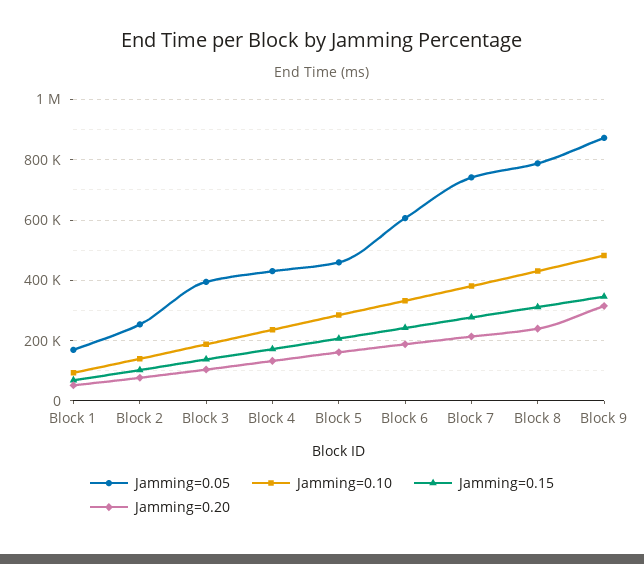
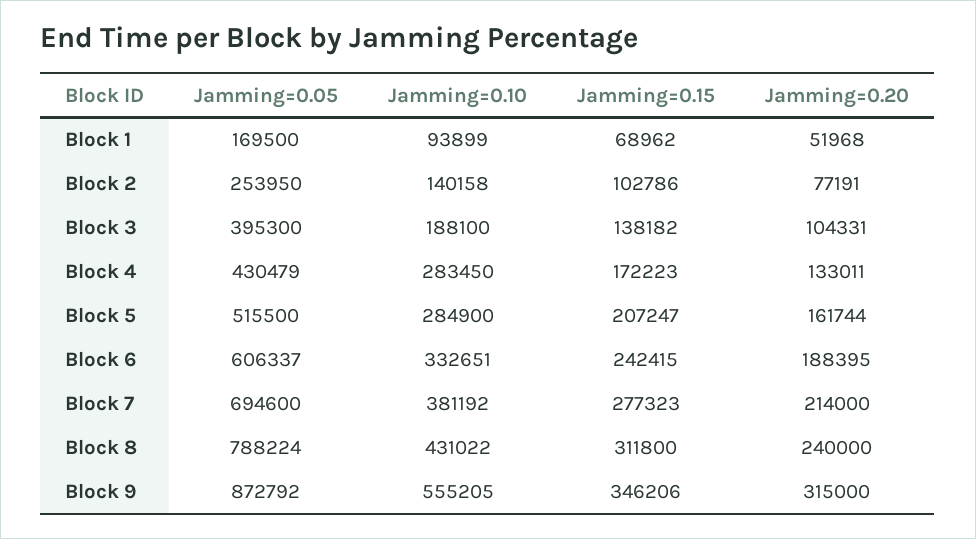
  {
    "Jamming=0.05": {
      "Block 1": 169500,
      "Block 2": 253950,
      "Block 3": 395300,
      "Block 4": 430479,
-     "Block 5": 460000,
+     "Block 5": 515500,
      "Block 6": 606337,
-     "Block 7": 740000,
+     "Block 7": 694600,
      "Block 8": 788224,
      "Block 9": 872792
    },
    "Jamming=0.10": {
      "Block 1": 93899,
      "Block 2": 140158,
      "Block 3": 188100,
-     "Block 4": 240000,
+     "Block 4": 283450,
      "Block 5": 284900,
      "Block 6": 332651,
      "Block 7": 381192,
      "Block 8": 431022,
-     "Block 9": 480000
+     "Block 9": 555205
    },
    "Jamming=0.15": {
      "Block 1": 68962,
      "Block 2": 102786,
      "Block 3": 138182,
      "Block 4": 172223,
      "Block 5": 207247,
      "Block 6": 242415,
      "Block 7": 277323,
      "Block 8": 311800,
      "Block 9": 346206
    },
    "Jamming=0.20": {
      "Block 1": 51968,
      "Block 2": 77191,
      "Block 3": 104331,
      "Block 4": 133011,
      "Block 5": 161744,
      "Block 6": 188395,
      "Block 7": 214000,
      "Block 8": 240000,
      "Block 9": 315000
    }
  }

